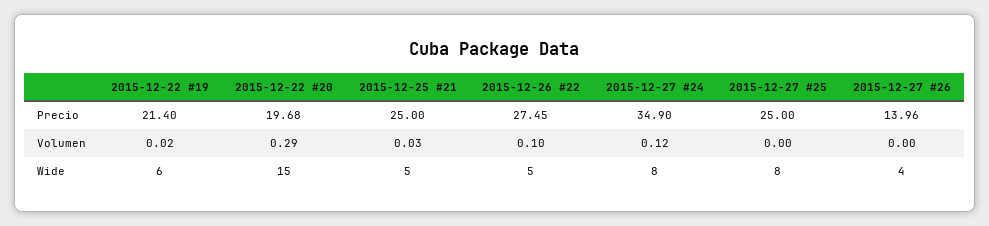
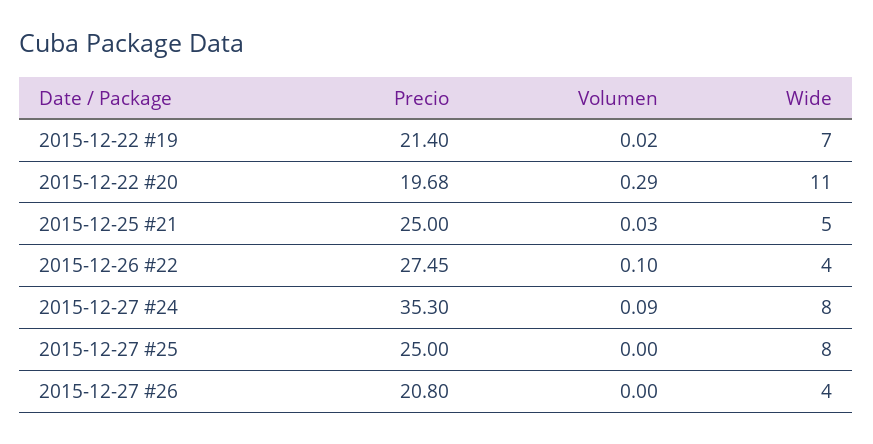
  {
    "2015-12-22 #19": {
      "Precio": 21.4,
      "Volumen": 0.02,
-     "Wide": 6
+     "Wide": 7
    },
    "2015-12-22 #20": {
      "Precio": 19.68,
      "Volumen": 0.29,
-     "Wide": 15
+     "Wide": 11
    },
    "2015-12-25 #21": {
      "Precio": 25,
      "Volumen": 0.03,
      "Wide": 5
    },
    "2015-12-26 #22": {
      "Precio": 27.45,
      "Volumen": 0.1,
-     "Wide": 5
+     "Wide": 4
    },
    "2015-12-27 #24": {
-     "Precio": 34.9,
+     "Precio": 35.3,
-     "Volumen": 0.12,
+     "Volumen": 0.09,
      "Wide": 8
    },
    "2015-12-27 #25": {
      "Precio": 25,
      "Volumen": 0,
      "Wide": 8
    },
    "2015-12-27 #26": {
-     "Precio": 13.96,
+     "Precio": 20.8,
      "Volumen": 0,
      "Wide": 4
    }
  }

